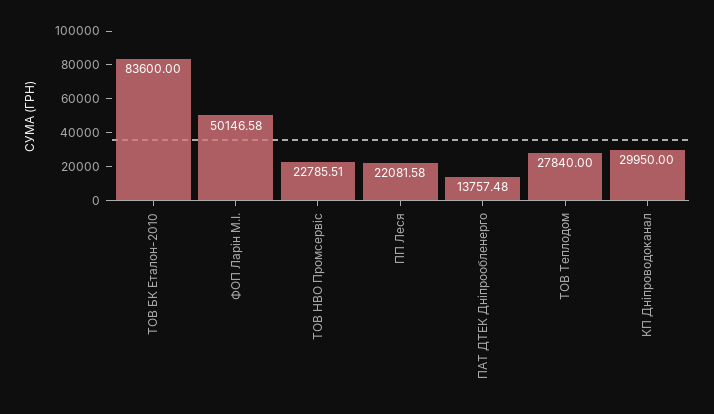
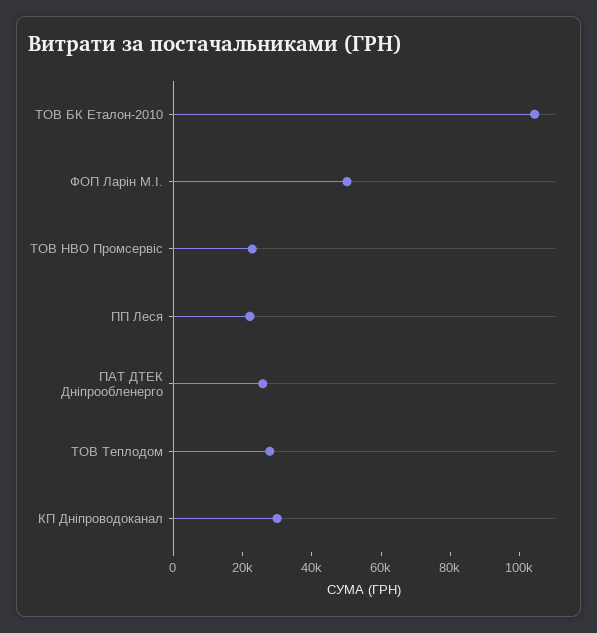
  {
-   "ТОВ БК Еталон-2010": 83600,
+   "ТОВ БК Еталон-2010": 105000,
    "ФОП Ларін М.І.": 50146.58,
    "ТОВ НВО Промсервіс": 22785.51,
    "ПП Леся": 22081.58,
-   "ПАТ ДТЕК Дніпрообленерго": 13757.48,
+   "ПАТ ДТЕК Дніпрообленерго": 25000,
    "ТОВ Теплодом": 27840,
    "КП Дніпроводоканал": 29950
  }

